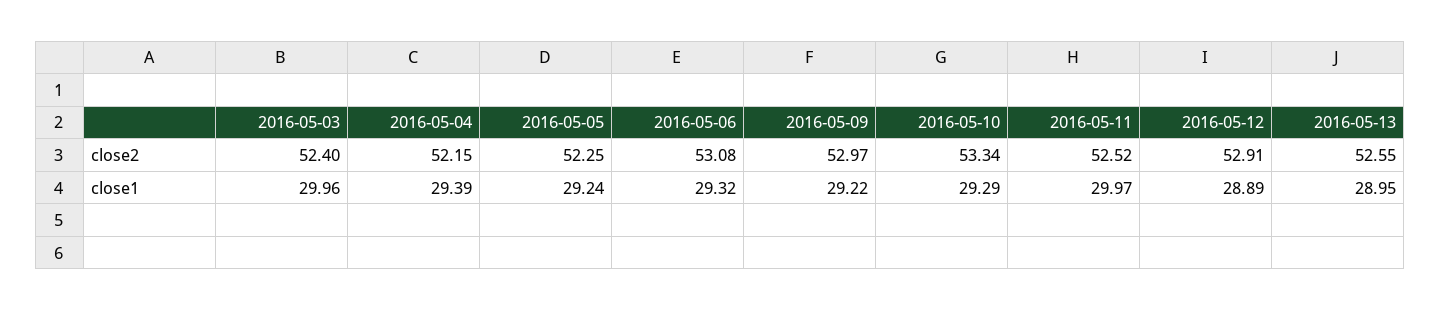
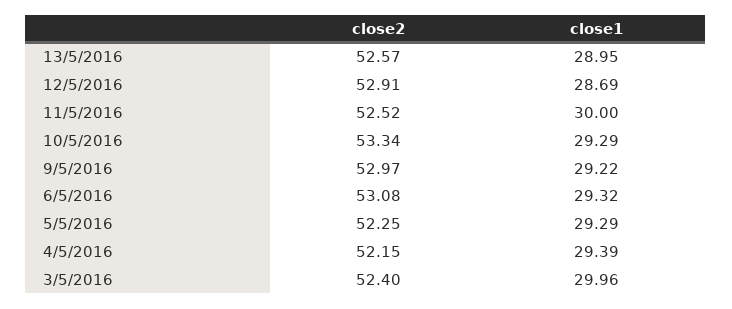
  {
    "2016-05-03": {
      "close2": 52.4,
      "close1": 29.96
    },
    "2016-05-04": {
      "close2": 52.15,
      "close1": 29.39
    },
    "2016-05-05": {
      "close2": 52.25,
-     "close1": 29.24
+     "close1": 29.29
    },
    "2016-05-06": {
      "close2": 53.08,
      "close1": 29.32
    },
    "2016-05-09": {
      "close2": 52.97,
      "close1": 29.22
    },
    "2016-05-10": {
      "close2": 53.34,
      "close1": 29.29
    },
    "2016-05-11": {
      "close2": 52.52,
-     "close1": 29.97
+     "close1": 30
    },
    "2016-05-12": {
      "close2": 52.91,
-     "close1": 28.89
+     "close1": 28.69
    },
    "2016-05-13": {
-     "close2": 52.55,
+     "close2": 52.57,
      "close1": 28.95
    }
  }

